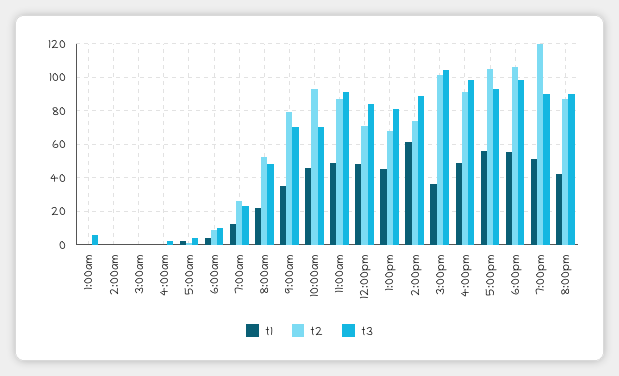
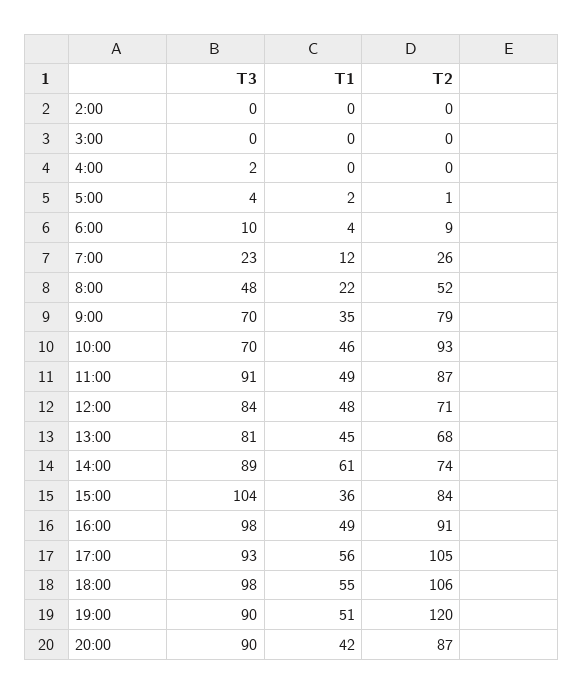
  {
    "t1": {
-     "1:00am": 0,
      "2:00am": 0,
      "3:00am": 0,
      "4:00am": 0,
      "5:00am": 2,
      "6:00am": 4,
      "7:00am": 12,
      "8:00am": 22,
      "9:00am": 35,
      "10:00am": 46,
      "11:00am": 49,
      "12:00pm": 48,
      "1:00pm": 45,
      "2:00pm": 61,
      "3:00pm": 36,
      "4:00pm": 49,
      "5:00pm": 56,
      "6:00pm": 55,
      "7:00pm": 51,
      "8:00pm": 42
    },
    "t2": {
-     "1:00am": 0,
      "2:00am": 0,
      "3:00am": 0,
      "4:00am": 0,
      "5:00am": 1,
      "6:00am": 9,
      "7:00am": 26,
      "8:00am": 52,
      "9:00am": 79,
      "10:00am": 93,
      "11:00am": 87,
      "12:00pm": 71,
      "1:00pm": 68,
      "2:00pm": 74,
-     "3:00pm": 100,
+     "3:00pm": 84,
      "4:00pm": 91,
      "5:00pm": 105,
      "6:00pm": 106,
      "7:00pm": 120,
      "8:00pm": 87
    },
    "t3": {
-     "1:00am": 5,
      "2:00am": 0,
      "3:00am": 0,
      "4:00am": 2,
      "5:00am": 4,
      "6:00am": 10,
      "7:00am": 23,
      "8:00am": 48,
      "9:00am": 70,
      "10:00am": 70,
      "11:00am": 91,
      "12:00pm": 84,
      "1:00pm": 81,
      "2:00pm": 89,
      "3:00pm": 104,
      "4:00pm": 98,
      "5:00pm": 93,
      "6:00pm": 98,
      "7:00pm": 90,
      "8:00pm": 90
    }
  }

